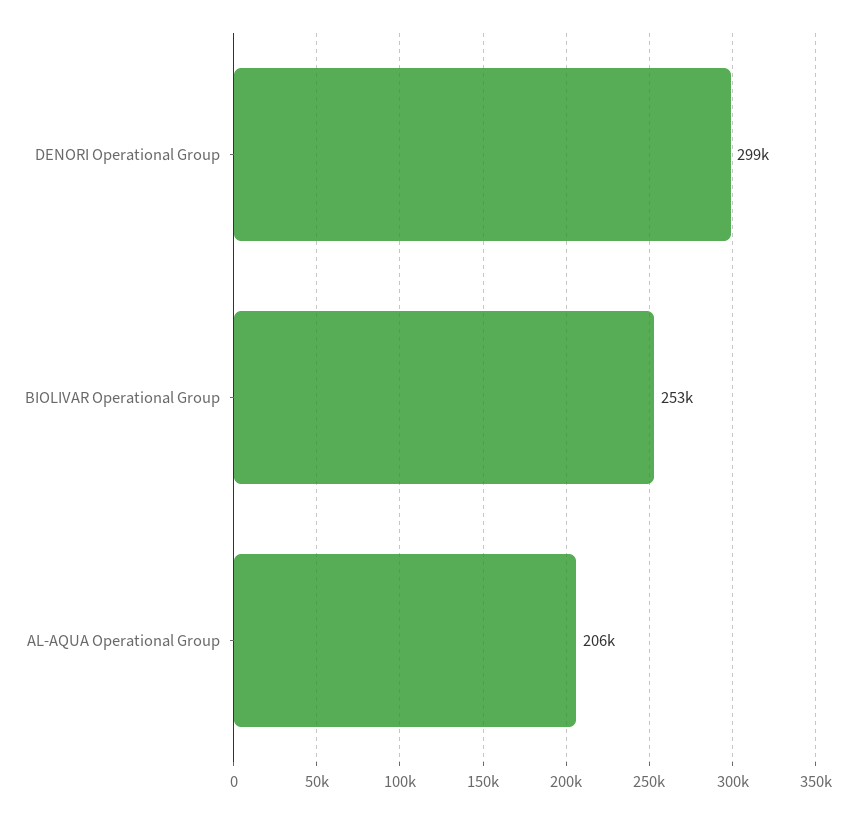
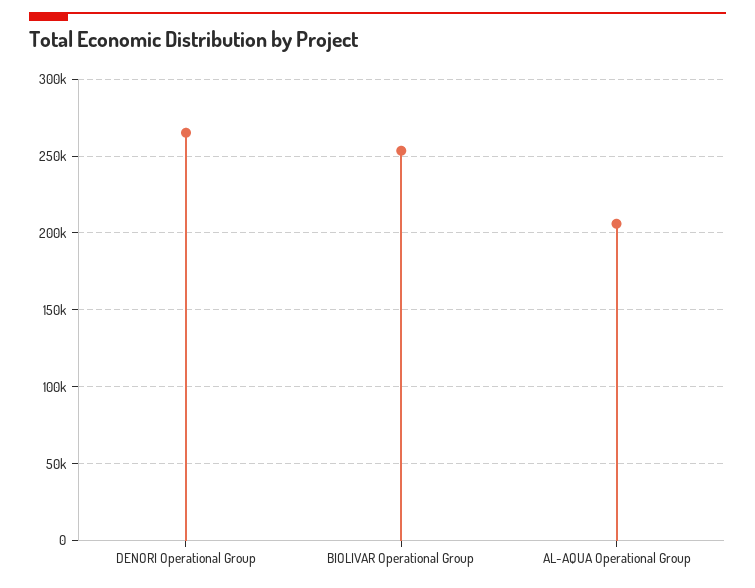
  {
-   "DENORI Operational Group": 299000,
+   "DENORI Operational Group": 265000,
    "BIOLIVAR Operational Group": 253000,
    "AL-AQUA Operational Group": 206000
  }

